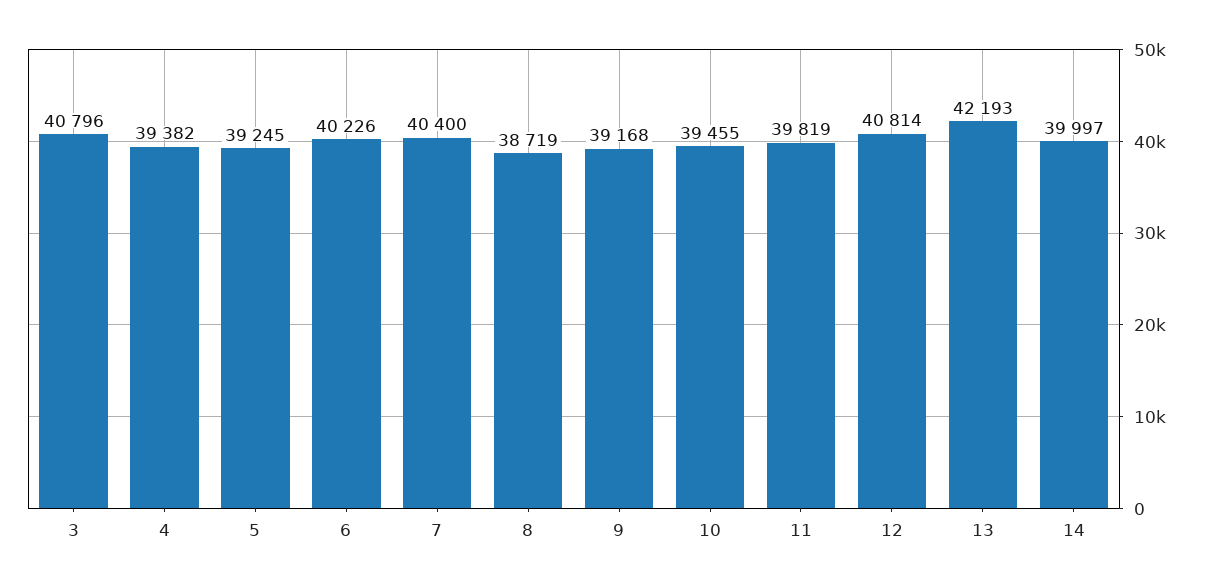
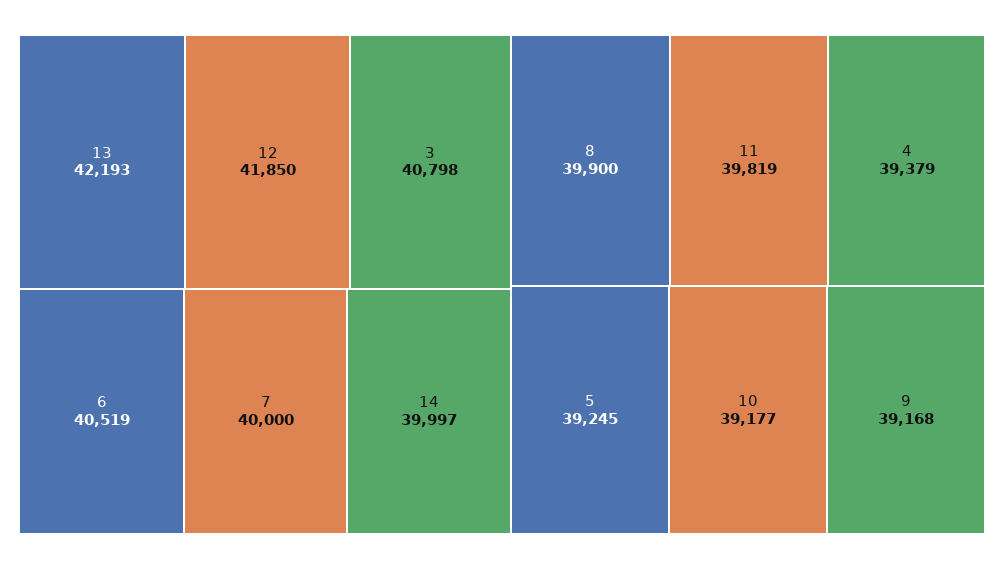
  {
-   "3": 40796,
+   "3": 40798,
-   "4": 39382,
+   "4": 39379,
    "5": 39245,
-   "6": 40226,
+   "6": 40519,
-   "7": 40400,
+   "7": 40000,
-   "8": 38719,
+   "8": 39900,
    "9": 39168,
-   "10": 39455,
+   "10": 39177,
    "11": 39819,
-   "12": 40814,
+   "12": 41850,
    "13": 42193,
    "14": 39997
  }

